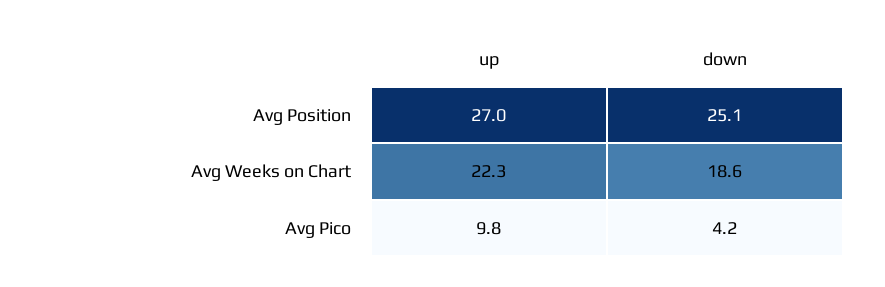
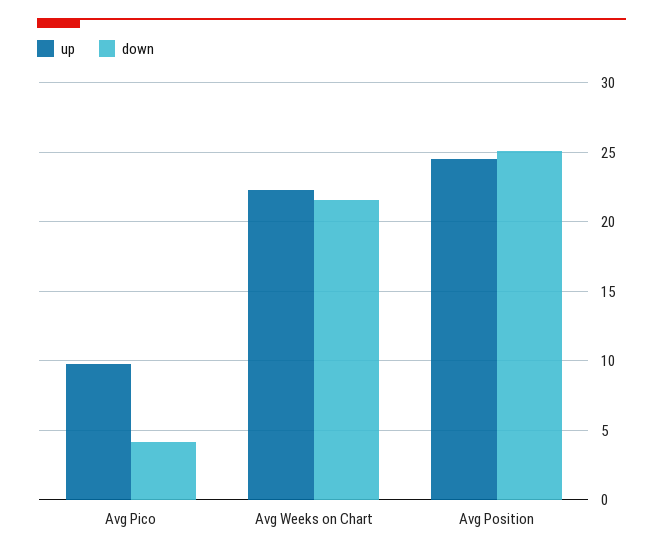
  {
    "up": {
-     "Avg Position": 27,
+     "Avg Position": 24.5,
      "Avg Weeks on Chart": 22.3,
      "Avg Pico": 9.8
    },
    "down": {
      "Avg Position": 25.1,
-     "Avg Weeks on Chart": 18.6,
+     "Avg Weeks on Chart": 21.5,
      "Avg Pico": 4.2
    }
  }

